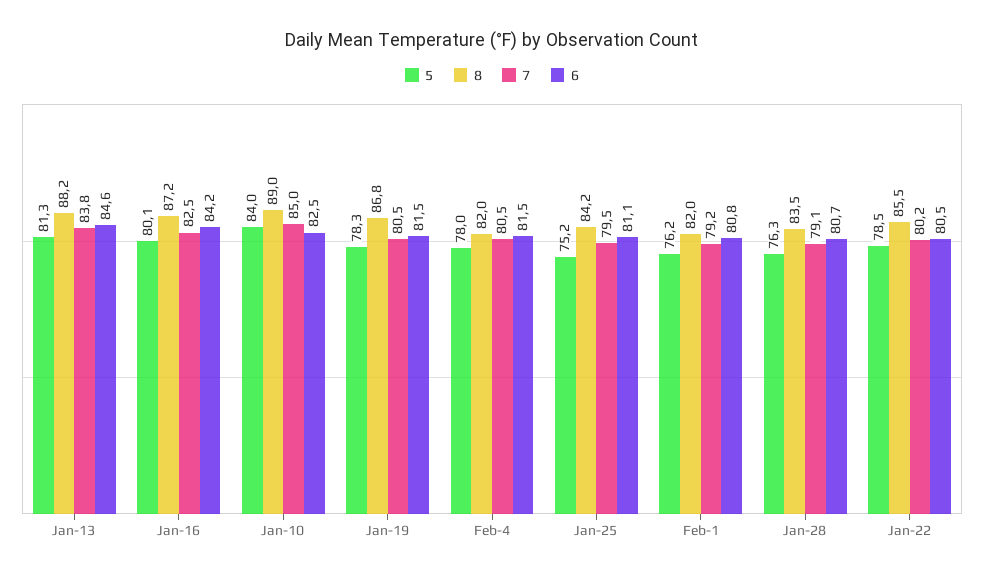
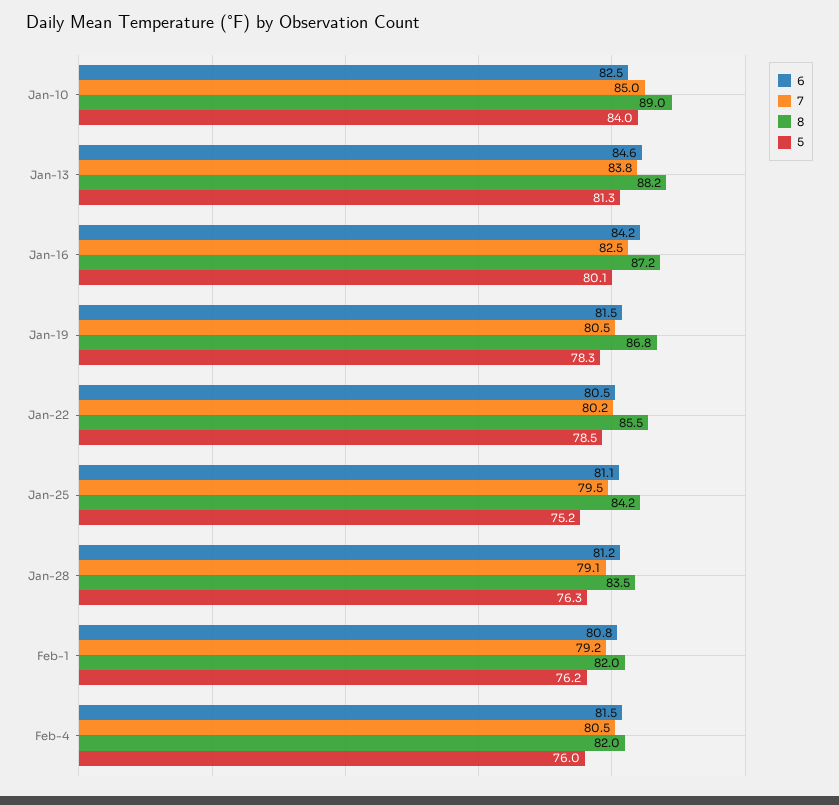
  {
    "5": {
      "Jan-13": 81.3,
      "Jan-16": 80.1,
      "Jan-10": 84,
      "Jan-19": 78.3,
-     "Feb-4": 78,
+     "Feb-4": 76,
      "Jan-25": 75.2,
      "Feb-1": 76.2,
      "Jan-28": 76.3,
      "Jan-22": 78.5
    },
    "8": {
      "Jan-13": 88.2,
      "Jan-16": 87.2,
      "Jan-10": 89,
      "Jan-19": 86.8,
      "Feb-4": 82,
      "Jan-25": 84.2,
      "Feb-1": 82,
      "Jan-28": 83.5,
      "Jan-22": 85.5
    },
    "7": {
      "Jan-13": 83.8,
      "Jan-16": 82.5,
      "Jan-10": 85,
      "Jan-19": 80.5,
      "Feb-4": 80.5,
      "Jan-25": 79.5,
      "Feb-1": 79.2,
      "Jan-28": 79.1,
      "Jan-22": 80.2
    },
    "6": {
      "Jan-13": 84.6,
      "Jan-16": 84.2,
      "Jan-10": 82.5,
      "Jan-19": 81.5,
      "Feb-4": 81.5,
      "Jan-25": 81.1,
      "Feb-1": 80.8,
-     "Jan-28": 80.7,
+     "Jan-28": 81.2,
      "Jan-22": 80.5
    }
  }

